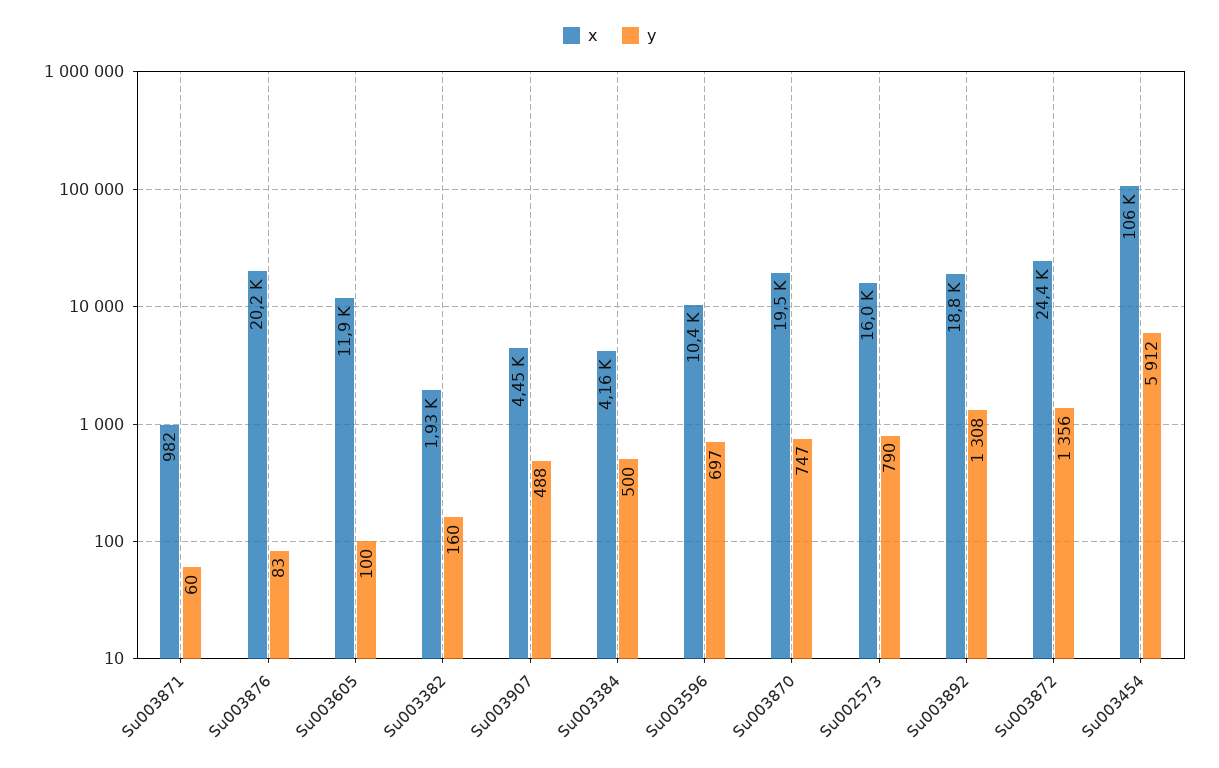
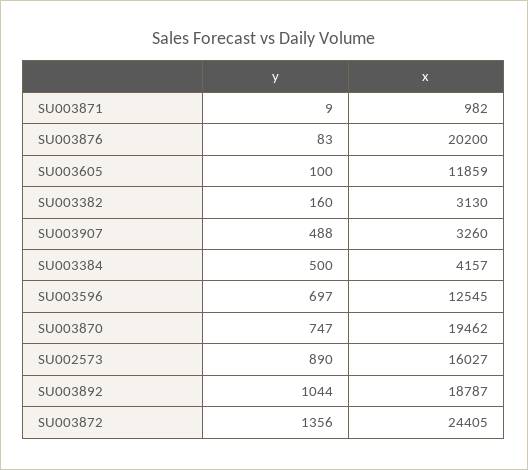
  {
    "x": {
      "Su003871": 982,
      "Su003876": 20200,
      "Su003605": 11859,
-     "Su003382": 1930,
+     "Su003382": 3130,
-     "Su003907": 4450,
+     "Su003907": 3260,
      "Su003384": 4157,
-     "Su003596": 10400,
+     "Su003596": 12545,
      "Su003870": 19462,
      "Su002573": 16027,
      "Su003892": 18787,
-     "Su003872": 24405,
+     "Su003872": 24405
-     "Su003454": 106000
    },
    "y": {
-     "Su003871": 60,
+     "Su003871": 9,
      "Su003876": 83,
      "Su003605": 100,
      "Su003382": 160,
      "Su003907": 488,
      "Su003384": 500,
      "Su003596": 697,
      "Su003870": 747,
-     "Su002573": 790,
+     "Su002573": 890,
-     "Su003892": 1308,
+     "Su003892": 1044,
-     "Su003872": 1356,
+     "Su003872": 1356
-     "Su003454": 5912
    }
  }

